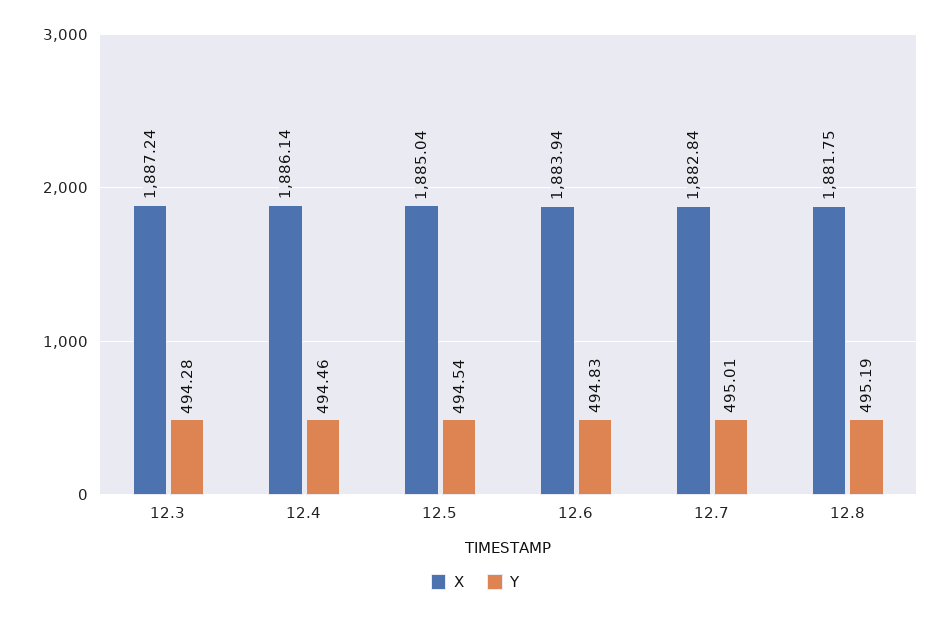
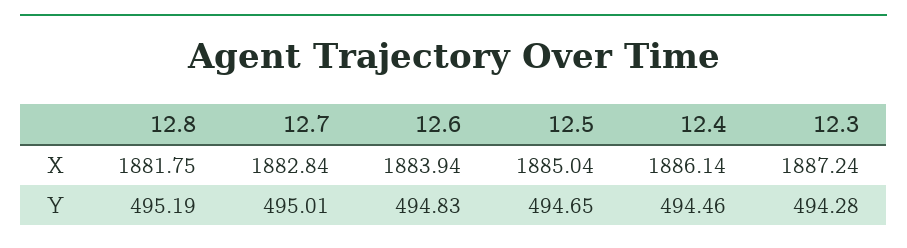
  {
    "X": {
      "12.3": 1887.24,
      "12.4": 1886.14,
      "12.5": 1885.04,
      "12.6": 1883.94,
      "12.7": 1882.84,
      "12.8": 1881.75
    },
    "Y": {
      "12.3": 494.28,
      "12.4": 494.46,
-     "12.5": 494.54,
+     "12.5": 494.65,
      "12.6": 494.83,
      "12.7": 495.01,
      "12.8": 495.19
    }
  }

